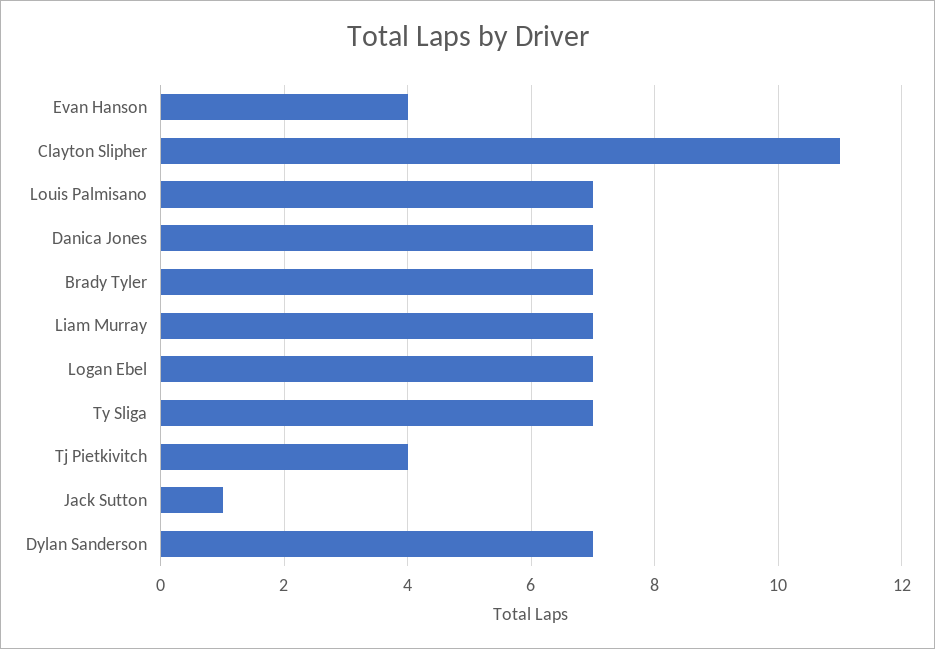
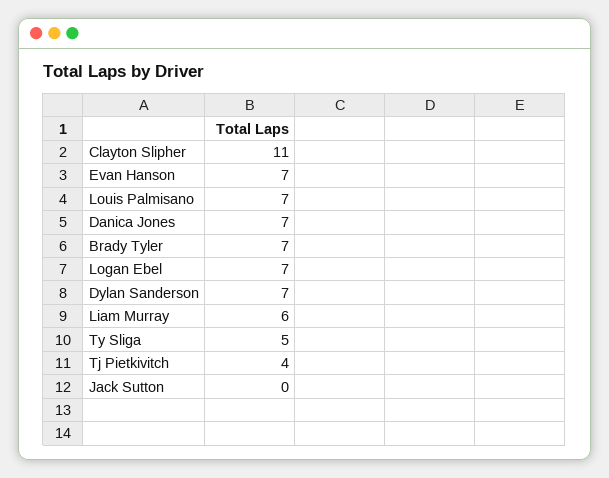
  {
-   "Evan Hanson": 4,
+   "Evan Hanson": 7,
    "Clayton Slipher": 11,
    "Louis Palmisano": 7,
    "Danica Jones": 7,
    "Brady Tyler": 7,
-   "Liam Murray": 7,
+   "Liam Murray": 6,
    "Logan Ebel": 7,
-   "Ty Sliga": 7,
+   "Ty Sliga": 5,
    "Tj Pietkivitch": 4,
-   "Jack Sutton": 1,
+   "Jack Sutton": 0,
    "Dylan Sanderson": 7
  }

